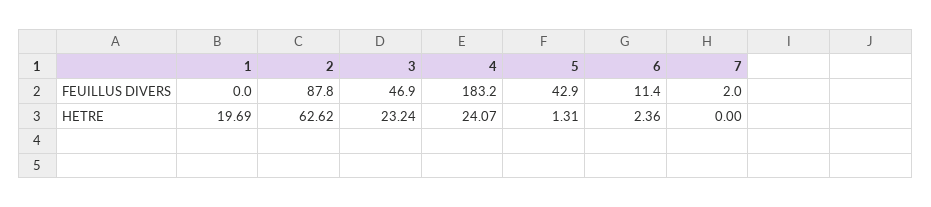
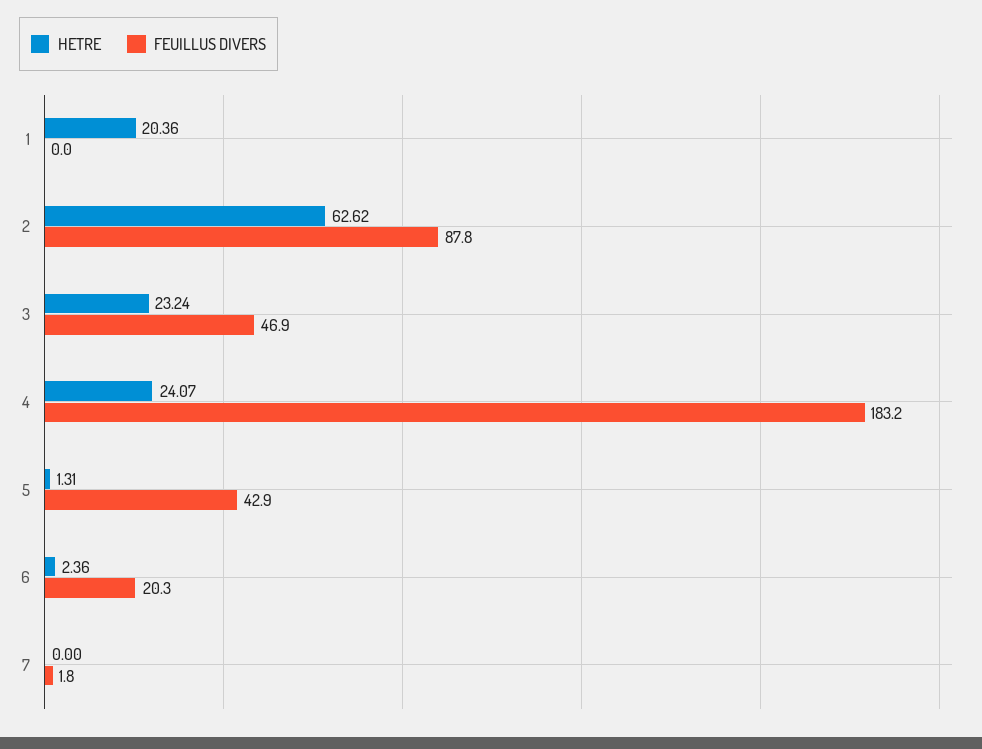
  {
    "FEUILLUS DIVERS": {
      "1": 0,
      "2": 87.8,
      "3": 46.9,
      "4": 183.2,
      "5": 42.9,
-     "6": 11.4,
+     "6": 20.3,
-     "7": 2
+     "7": 1.8
    },
    "HETRE": {
-     "1": 19.69,
+     "1": 20.36,
      "2": 62.62,
      "3": 23.24,
      "4": 24.07,
      "5": 1.31,
      "6": 2.36,
      "7": 0
    }
  }

